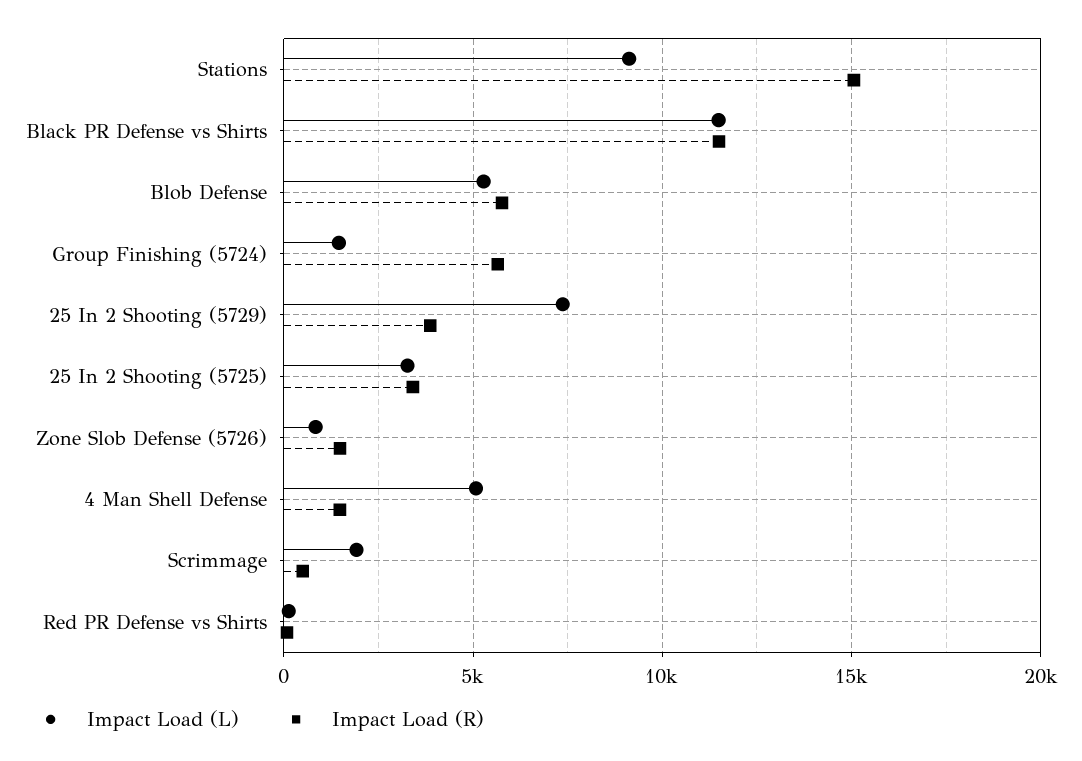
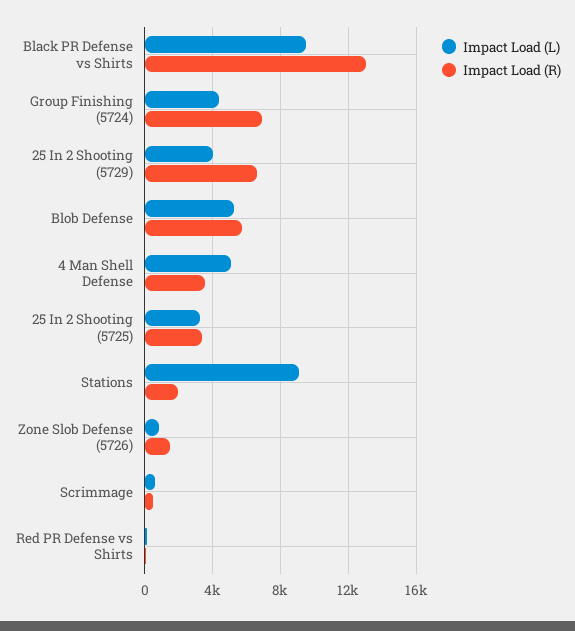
  {
    "Impact Load (L)": {
      "Stations": 9000,
-     "Black PR Defense vs Shirts": 11500,
+     "Black PR Defense vs Shirts": 9500,
      "Blob Defense": 5500,
-     "Group Finishing (5724)": 1500,
+     "Group Finishing (5724)": 4500,
-     "25 In 2 Shooting (5729)": 7500,
+     "25 In 2 Shooting (5729)": 4000,
      "25 In 2 Shooting (5725)": 3500,
      "Zone Slob Defense (5726)": 1000,
      "4 Man Shell Defense": 5000,
-     "Scrimmage": 2000,
+     "Scrimmage": 500,
      "Red PR Defense vs Shirts": 0
    },
    "Impact Load (R)": {
-     "Stations": 15000,
+     "Stations": 2000,
-     "Black PR Defense vs Shirts": 11500,
+     "Black PR Defense vs Shirts": 13000,
      "Blob Defense": 6000,
-     "Group Finishing (5724)": 5500,
+     "Group Finishing (5724)": 7000,
-     "25 In 2 Shooting (5729)": 4000,
+     "25 In 2 Shooting (5729)": 6500,
      "25 In 2 Shooting (5725)": 3500,
      "Zone Slob Defense (5726)": 1500,
-     "4 Man Shell Defense": 1500,
+     "4 Man Shell Defense": 3500,
      "Scrimmage": 500,
      "Red PR Defense vs Shirts": 0
    }
  }

